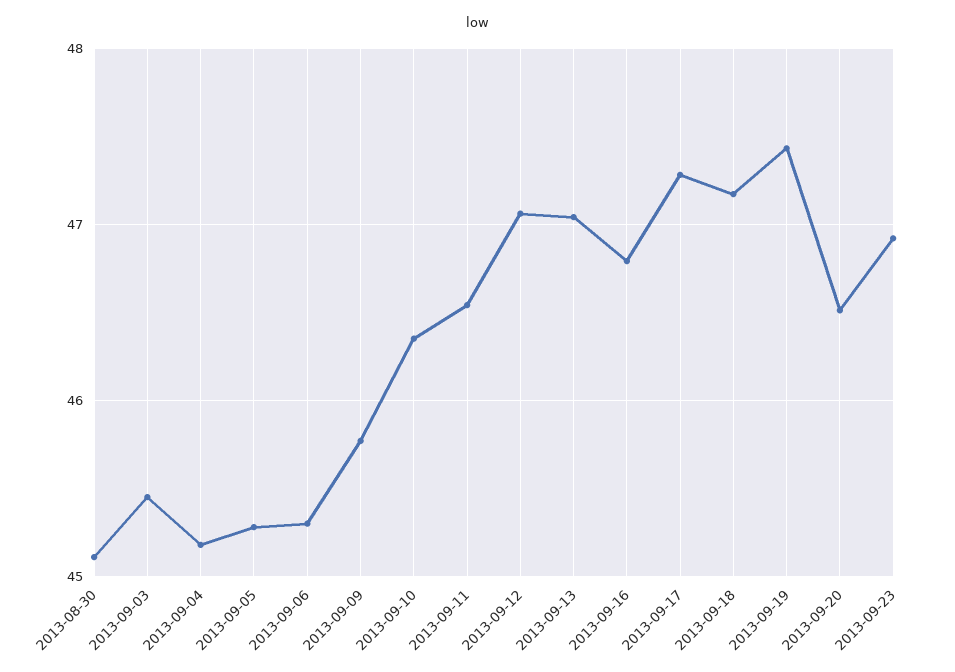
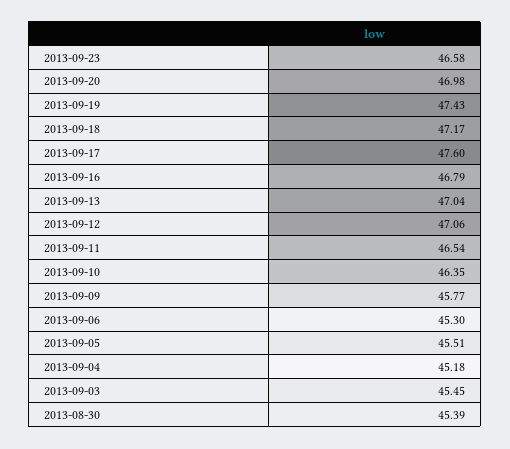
  {
-   "2013-08-30": 45.1,
+   "2013-08-30": 45.39,
    "2013-09-03": 45.45,
    "2013-09-04": 45.18,
-   "2013-09-05": 45.3,
+   "2013-09-05": 45.51,
    "2013-09-06": 45.3,
    "2013-09-09": 45.77,
    "2013-09-10": 46.35,
    "2013-09-11": 46.54,
    "2013-09-12": 47.06,
    "2013-09-13": 47.04,
    "2013-09-16": 46.79,
-   "2013-09-17": 47.3,
+   "2013-09-17": 47.6,
    "2013-09-18": 47.17,
    "2013-09-19": 47.43,
-   "2013-09-20": 46.5,
+   "2013-09-20": 46.98,
-   "2013-09-23": 46.9
+   "2013-09-23": 46.58
  }

